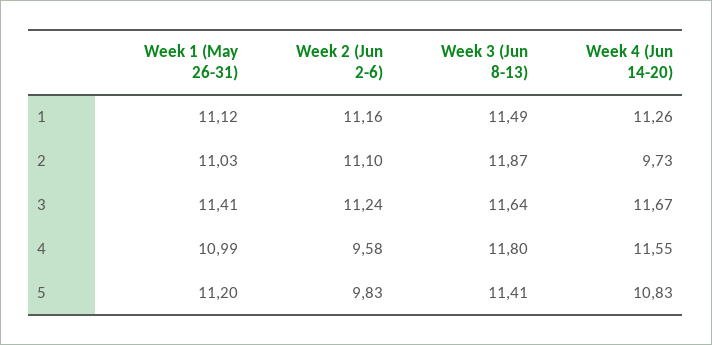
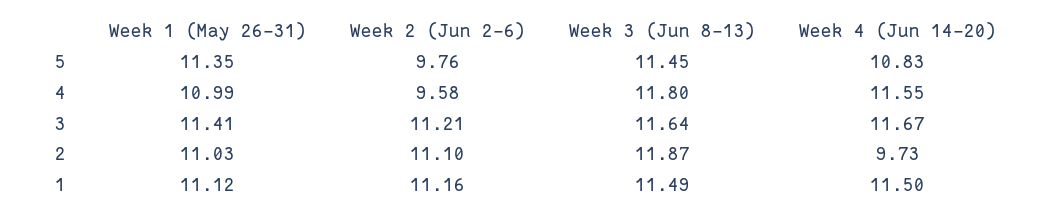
  {
    "Week 1 (May 26-31)": {
      "1": 11.12,
      "2": 11.03,
      "3": 11.41,
      "4": 10.99,
-     "5": 11.2
+     "5": 11.35
    },
    "Week 2 (Jun 2-6)": {
      "1": 11.16,
      "2": 11.1,
-     "3": 11.24,
+     "3": 11.21,
      "4": 9.58,
-     "5": 9.83
+     "5": 9.76
    },
    "Week 3 (Jun 8-13)": {
      "1": 11.49,
      "2": 11.87,
      "3": 11.64,
      "4": 11.8,
-     "5": 11.41
+     "5": 11.45
    },
    "Week 4 (Jun 14-20)": {
-     "1": 11.26,
+     "1": 11.5,
      "2": 9.73,
      "3": 11.67,
      "4": 11.55,
      "5": 10.83
    }
  }

